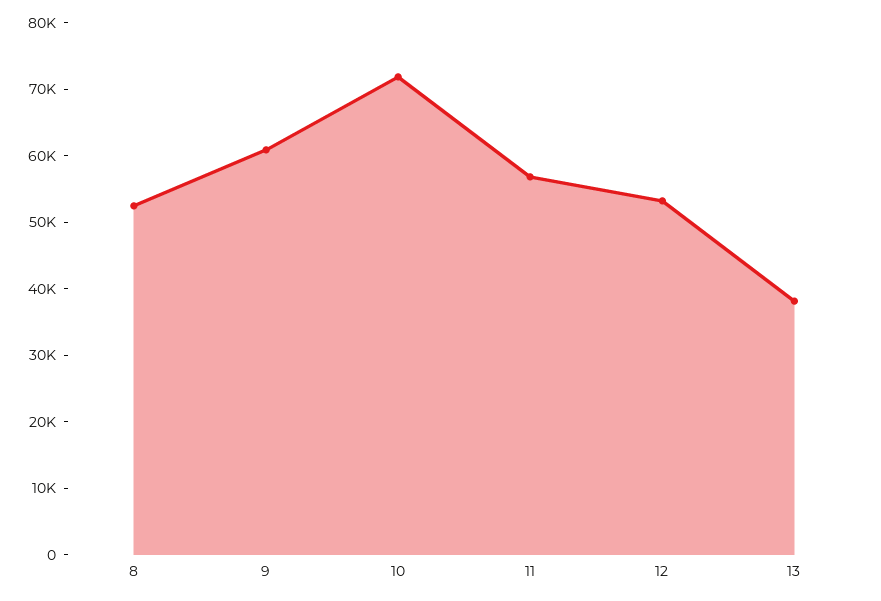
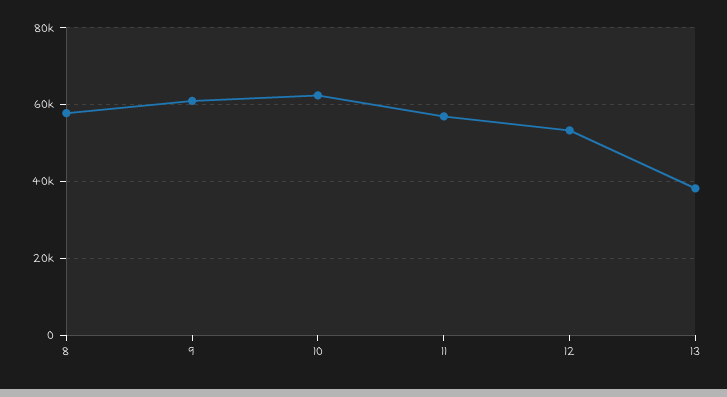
  {
-   "8": 52000,
+   "8": 58000,
    "9": 60000,
-   "10": 72000,
+   "10": 62000,
    "11": 56000,
    "12": 54000,
    "13": 38000
  }

